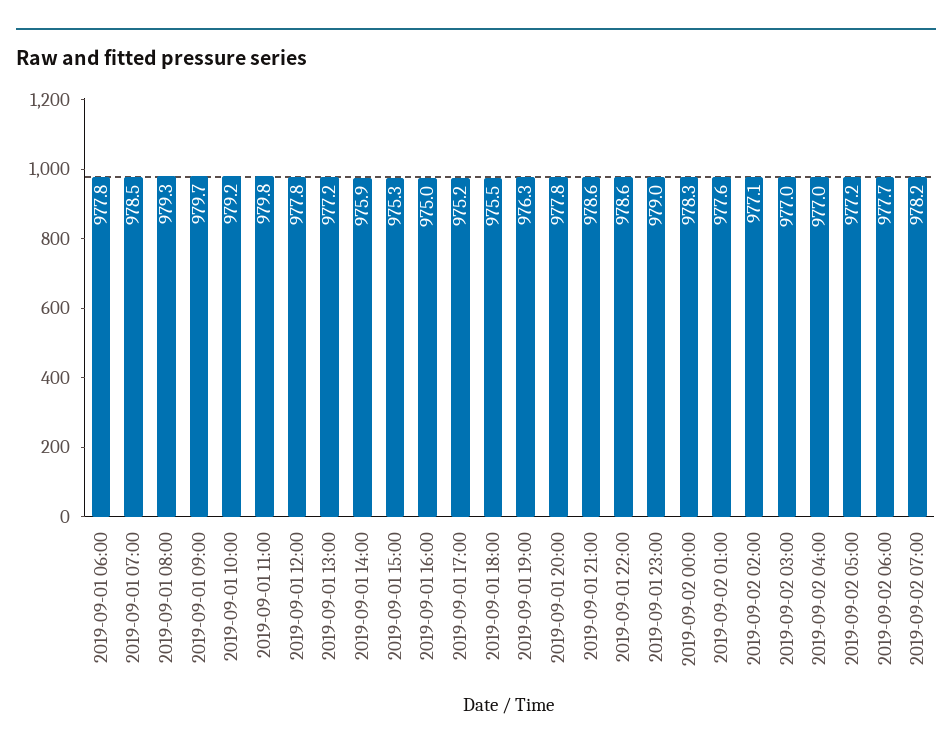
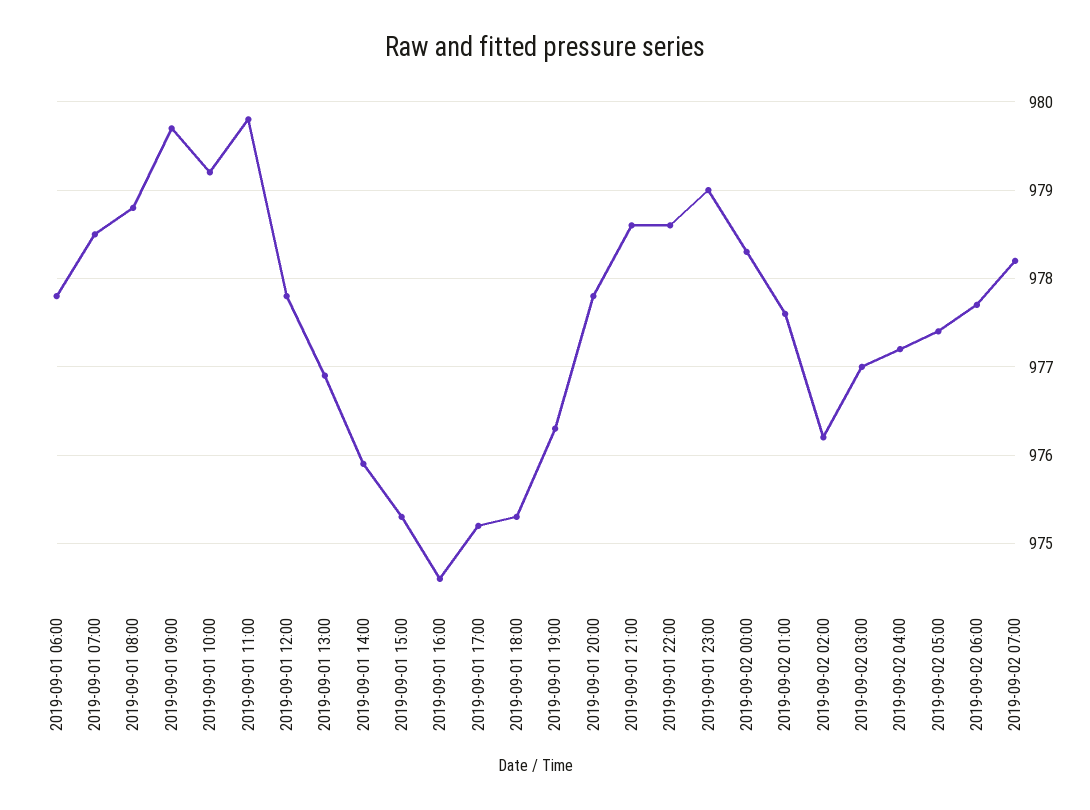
  {
    "2019-09-01 06:00": 977.8,
    "2019-09-01 07:00": 978.5,
-   "2019-09-01 08:00": 979.3,
+   "2019-09-01 08:00": 978.8,
    "2019-09-01 09:00": 979.7,
    "2019-09-01 10:00": 979.2,
    "2019-09-01 11:00": 979.8,
    "2019-09-01 12:00": 977.8,
-   "2019-09-01 13:00": 977.2,
+   "2019-09-01 13:00": 976.9,
    "2019-09-01 14:00": 975.9,
    "2019-09-01 15:00": 975.3,
-   "2019-09-01 16:00": 975,
+   "2019-09-01 16:00": 974.6,
    "2019-09-01 17:00": 975.2,
-   "2019-09-01 18:00": 975.5,
+   "2019-09-01 18:00": 975.3,
    "2019-09-01 19:00": 976.3,
    "2019-09-01 20:00": 977.8,
    "2019-09-01 21:00": 978.6,
    "2019-09-01 22:00": 978.6,
    "2019-09-01 23:00": 979,
    "2019-09-02 00:00": 978.3,
    "2019-09-02 01:00": 977.6,
-   "2019-09-02 02:00": 977.1,
+   "2019-09-02 02:00": 976.2,
    "2019-09-02 03:00": 977,
-   "2019-09-02 04:00": 977,
+   "2019-09-02 04:00": 977.2,
-   "2019-09-02 05:00": 977.2,
+   "2019-09-02 05:00": 977.4,
    "2019-09-02 06:00": 977.7,
    "2019-09-02 07:00": 978.2
  }

